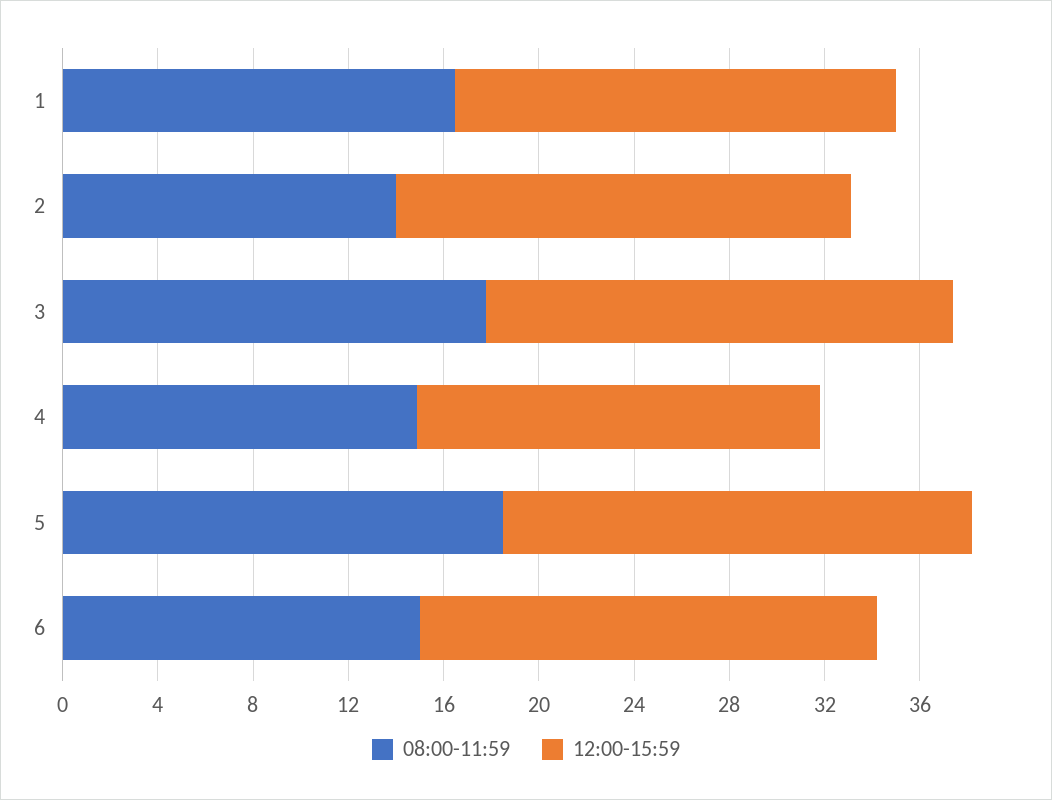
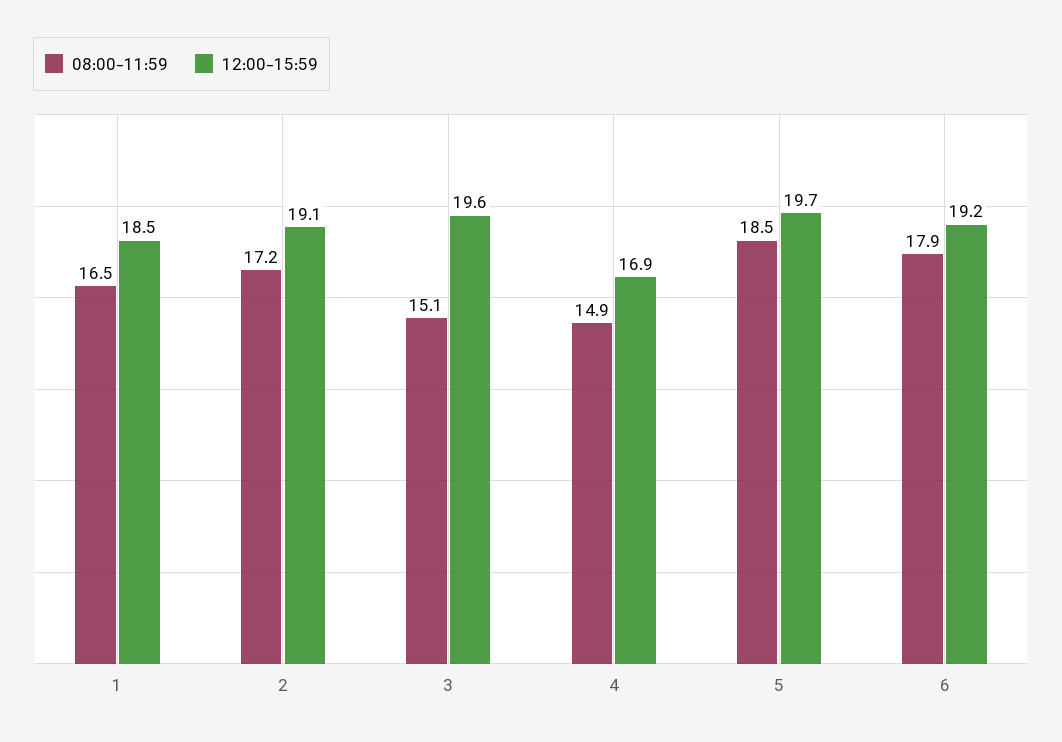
  {
    "08:00-11:59": {
      "1": 16.5,
-     "2": 14,
+     "2": 17.2,
-     "3": 18,
+     "3": 15.1,
      "4": 14.9,
      "5": 18.5,
-     "6": 15
+     "6": 17.9
    },
    "12:00-15:59": {
      "1": 18.5,
      "2": 19.1,
      "3": 19.6,
      "4": 16.9,
      "5": 19.7,
      "6": 19.2
    }
  }

